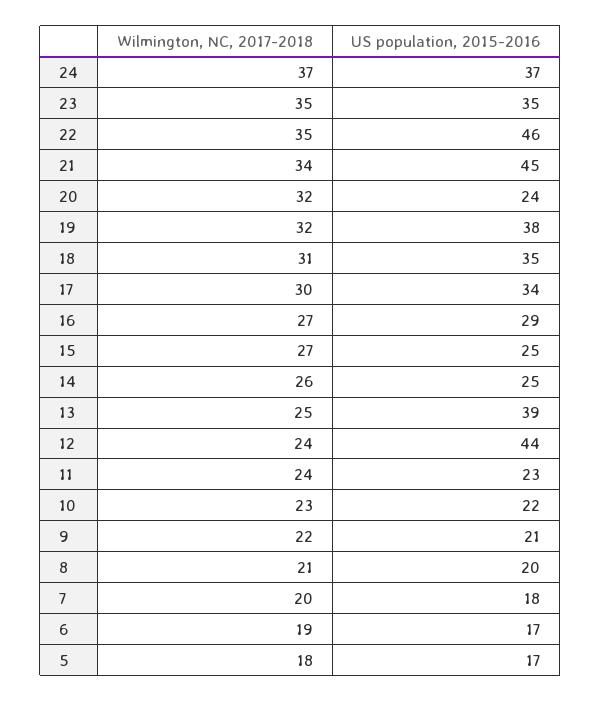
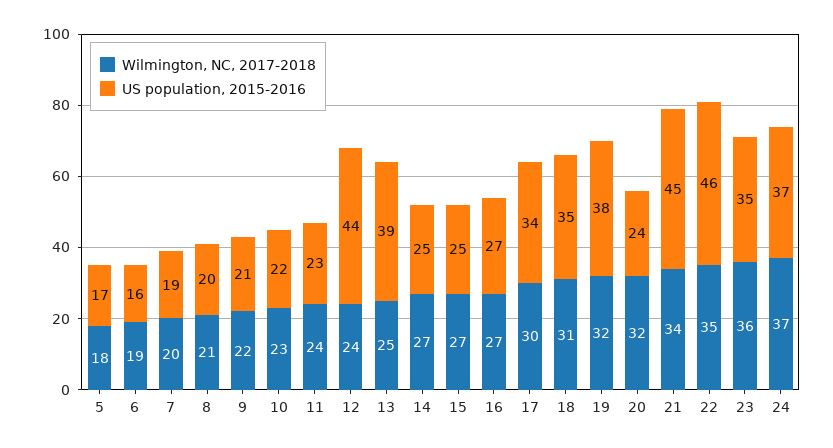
  {
    "Wilmington, NC, 2017-2018": {
      "24": 37,
-     "23": 35,
+     "23": 36,
      "22": 35,
      "21": 34,
      "20": 32,
      "19": 32,
      "18": 31,
      "17": 30,
      "16": 27,
      "15": 27,
-     "14": 26,
+     "14": 27,
      "13": 25,
      "12": 24,
      "11": 24,
      "10": 23,
      "9": 22,
      "8": 21,
      "7": 20,
      "6": 19,
      "5": 18
    },
    "US population, 2015-2016": {
      "24": 37,
      "23": 35,
      "22": 46,
      "21": 45,
      "20": 24,
      "19": 38,
      "18": 35,
      "17": 34,
-     "16": 29,
+     "16": 27,
      "15": 25,
      "14": 25,
      "13": 39,
      "12": 44,
      "11": 23,
      "10": 22,
      "9": 21,
      "8": 20,
-     "7": 18,
+     "7": 19,
-     "6": 17,
+     "6": 16,
      "5": 17
    }
  }

